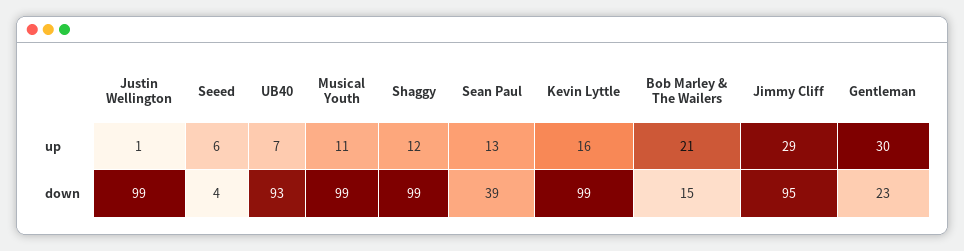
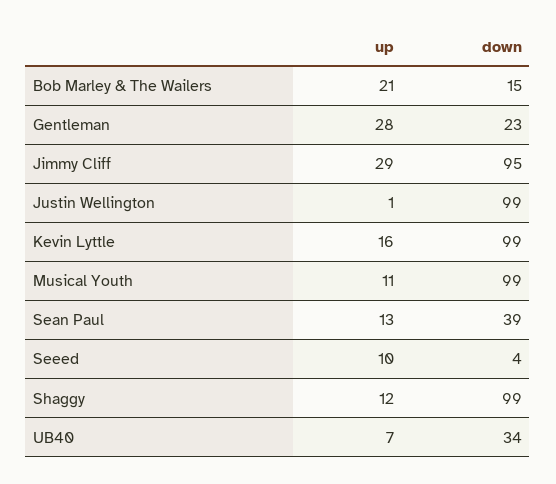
  {
    "Justin Wellington": {
      "up": 1,
      "down": 99
    },
    "Seeed": {
-     "up": 6,
+     "up": 10,
      "down": 4
    },
    "UB40": {
      "up": 7,
-     "down": 93
+     "down": 34
    },
    "Musical Youth": {
      "up": 11,
      "down": 99
    },
    "Shaggy": {
      "up": 12,
      "down": 99
    },
    "Sean Paul": {
      "up": 13,
      "down": 39
    },
    "Kevin Lyttle": {
      "up": 16,
      "down": 99
    },
    "Bob Marley & The Wailers": {
      "up": 21,
      "down": 15
    },
    "Jimmy Cliff": {
      "up": 29,
      "down": 95
    },
    "Gentleman": {
-     "up": 30,
+     "up": 28,
      "down": 23
    }
  }

